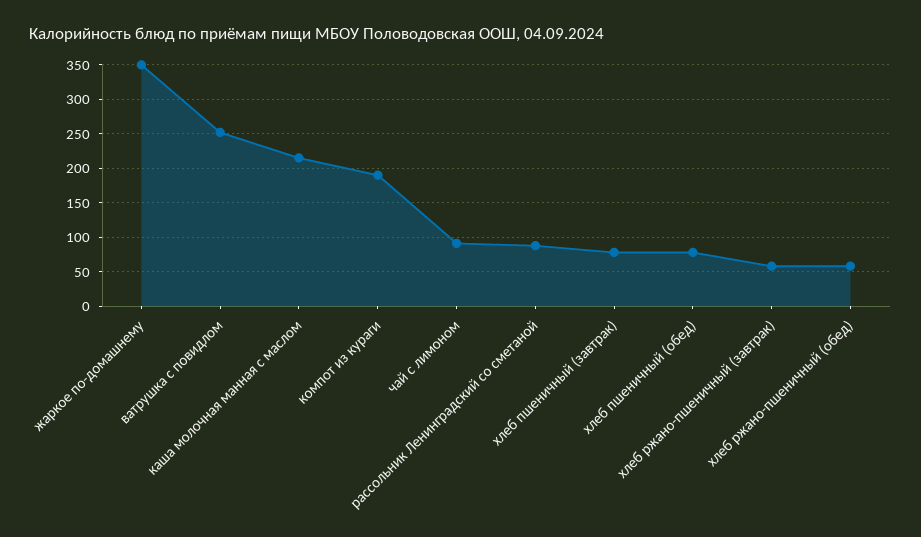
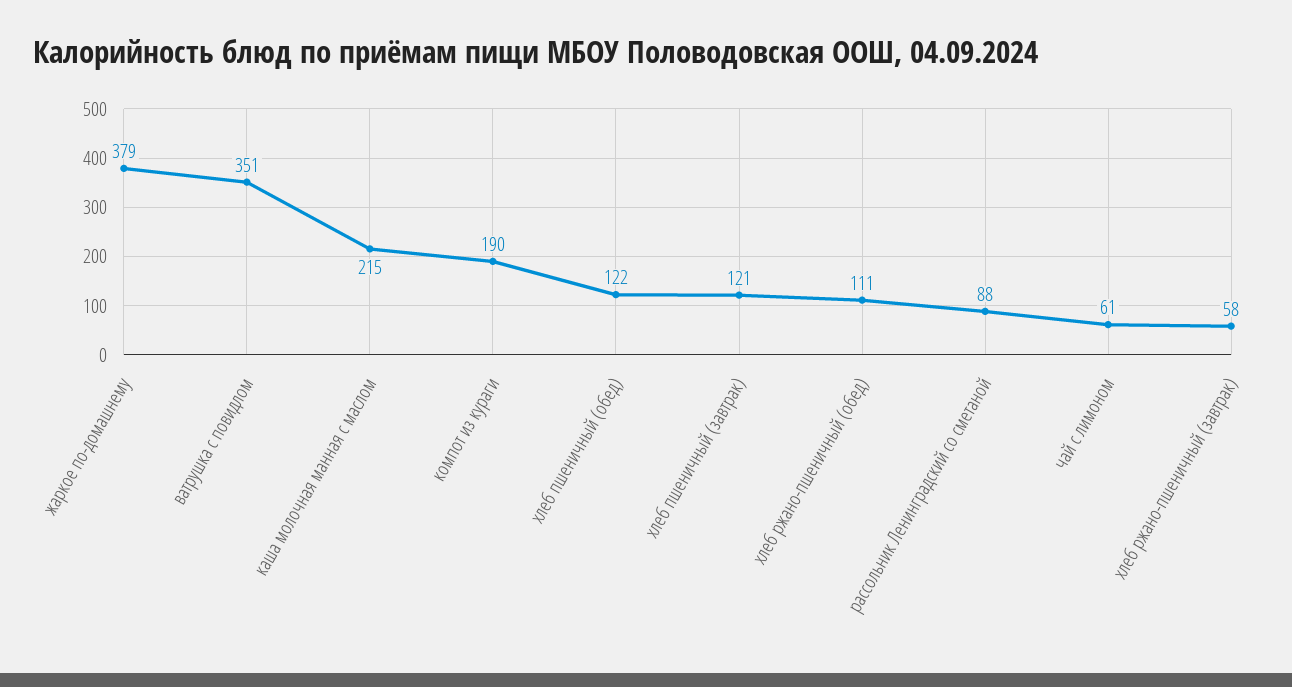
  {
-   "жаркое по-домашнему": 350,
+   "жаркое по-домашнему": 379,
-   "ватрушка с повидлом": 250,
+   "ватрушка с повидлом": 351,
    "каша молочная манная с маслом": 215,
    "компот из кураги": 190,
-   "чай с лимоном": 90,
+   "чай с лимоном": 61,
    "рассольник Ленинградский со сметаной": 88,
-   "хлеб пшеничный (завтрак)": 80,
+   "хлеб пшеничный (завтрак)": 121,
-   "хлеб пшеничный (обед)": 80,
+   "хлеб пшеничный (обед)": 122,
    "хлеб ржано-пшеничный (завтрак)": 58,
-   "хлеб ржано-пшеничный (обед)": 60
+   "хлеб ржано-пшеничный (обед)": 111
  }

